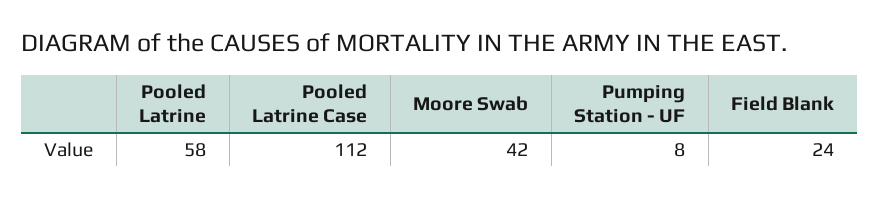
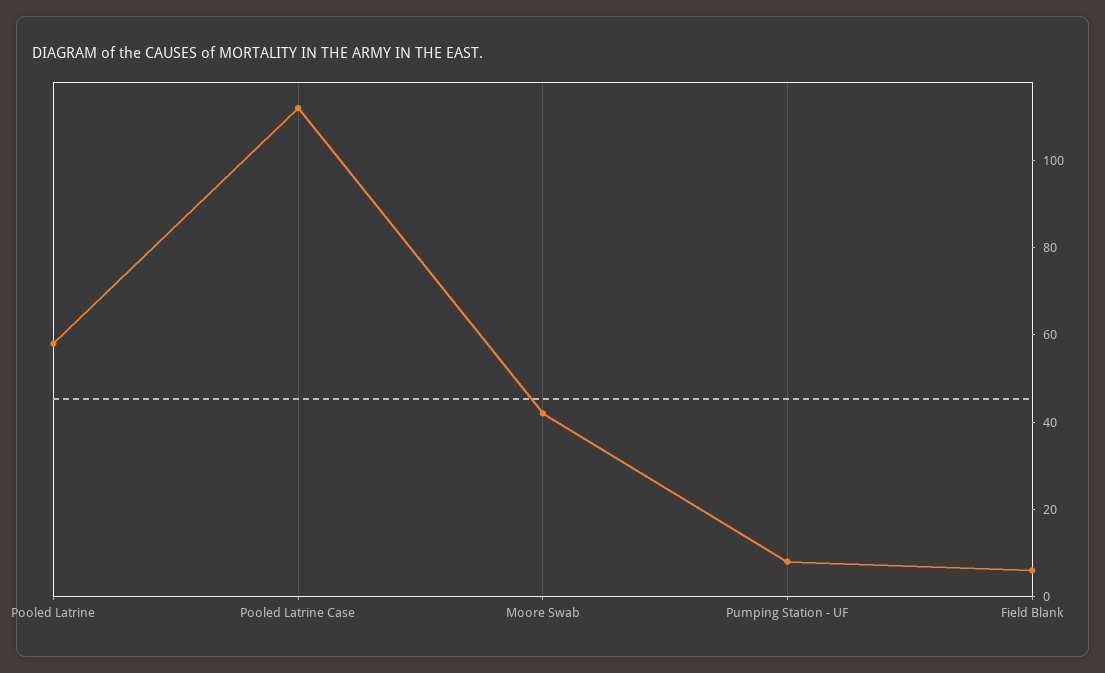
  {
    "Pooled Latrine": 58,
    "Pooled Latrine Case": 112,
    "Moore Swab": 42,
    "Pumping Station - UF": 8,
-   "Field Blank": 24
+   "Field Blank": 5
  }

